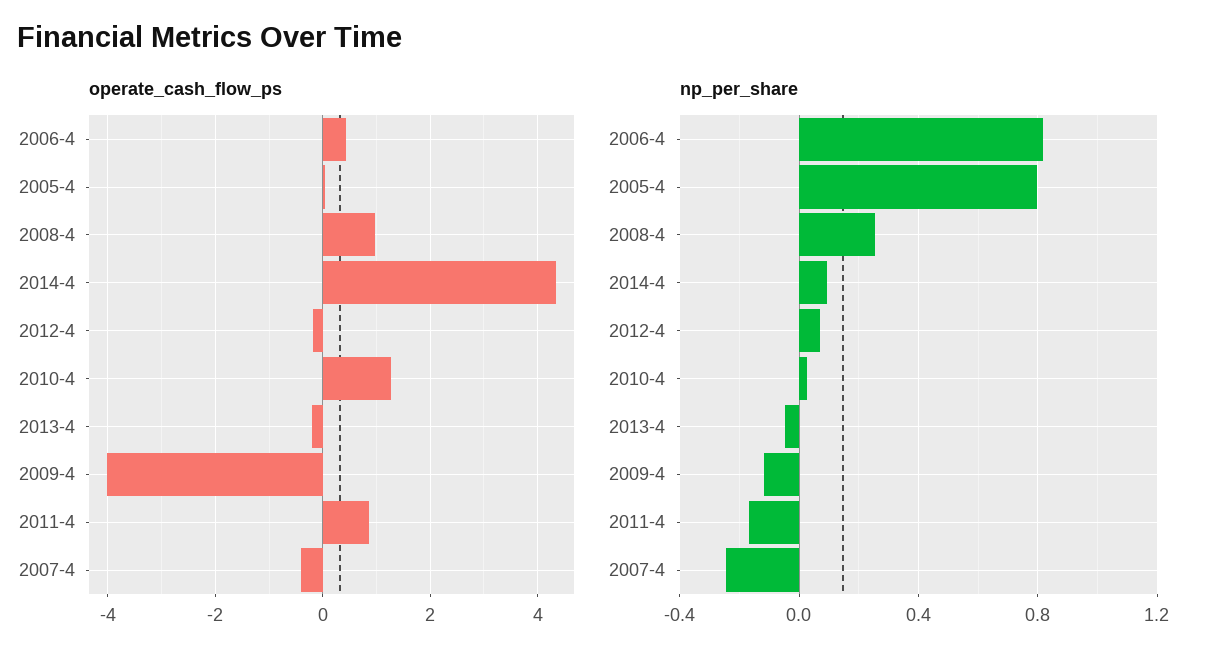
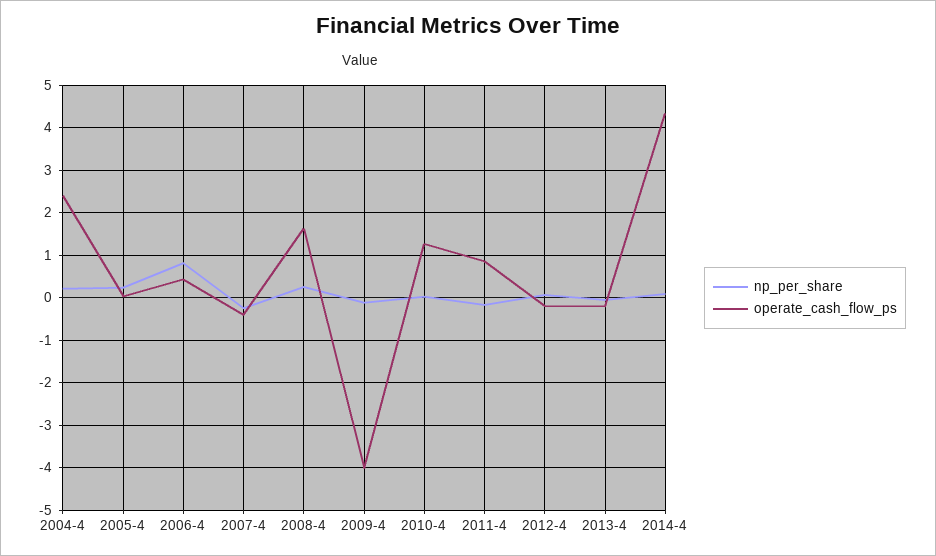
  {
    "operate_cash_flow_ps": {
      "2006-4": 0.4,
      "2005-4": 0,
-     "2008-4": 1,
+     "2008-4": 1.6,
      "2014-4": 4.4,
      "2012-4": -0.2,
      "2010-4": 1.2,
      "2013-4": -0.2,
      "2009-4": -4,
      "2011-4": 0.8,
-     "2007-4": -0.4
+     "2007-4": -0.4,
+     "2004-4": 2.4
    },
    "np_per_share": {
      "2006-4": 0.8,
-     "2005-4": 0.8,
+     "2005-4": 0.2,
      "2008-4": 0.25,
      "2014-4": 0.1,
      "2012-4": 0.05,
      "2010-4": 0.05,
      "2013-4": -0.05,
      "2009-4": -0.1,
      "2011-4": -0.15,
-     "2007-4": -0.25
+     "2007-4": -0.25,
+     "2004-4": 0.2
    }
  }

